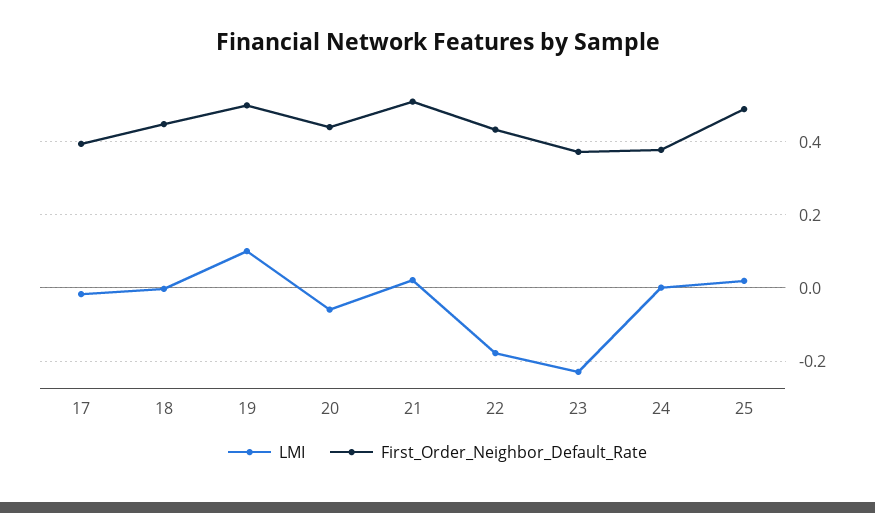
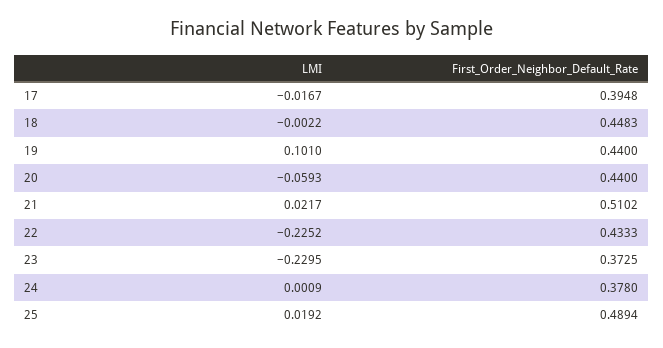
  {
    "LMI": {
      "17": -0.0167,
      "18": -0.0022,
      "19": 0.101,
      "20": -0.0593,
      "21": 0.0217,
-     "22": -0.18,
+     "22": -0.2252,
      "23": -0.2295,
      "24": 0.0009,
      "25": 0.0192
    },
    "First_Order_Neighbor_Default_Rate": {
      "17": 0.3948,
      "18": 0.4483,
-     "19": 0.5,
+     "19": 0.44,
      "20": 0.44,
      "21": 0.5102,
      "22": 0.4333,
      "23": 0.3725,
      "24": 0.378,
      "25": 0.4894
    }
  }

